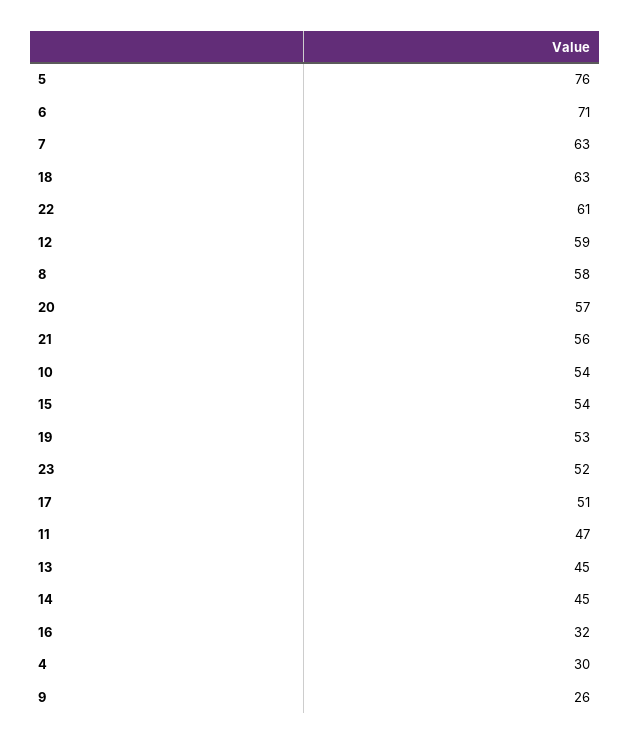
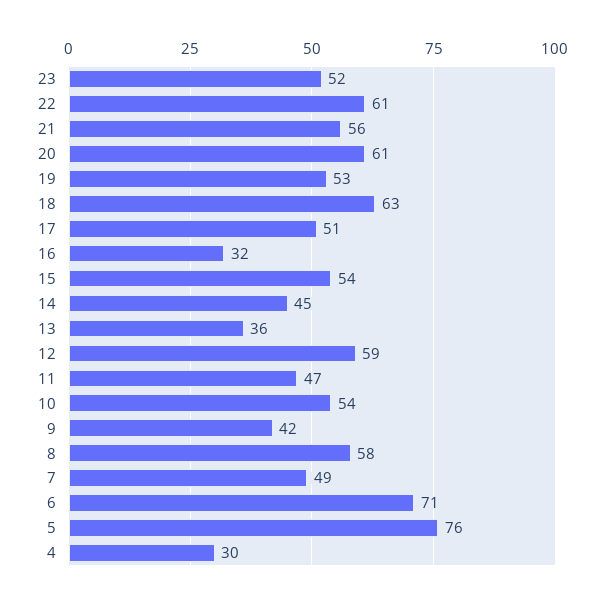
  {
    "5": 76,
    "6": 71,
-   "7": 63,
+   "7": 49,
    "18": 63,
    "22": 61,
    "12": 59,
    "8": 58,
-   "20": 57,
+   "20": 61,
    "21": 56,
    "10": 54,
    "15": 54,
    "19": 53,
    "23": 52,
    "17": 51,
    "11": 47,
-   "13": 45,
+   "13": 36,
    "14": 45,
    "16": 32,
    "4": 30,
-   "9": 26
+   "9": 42
  }

